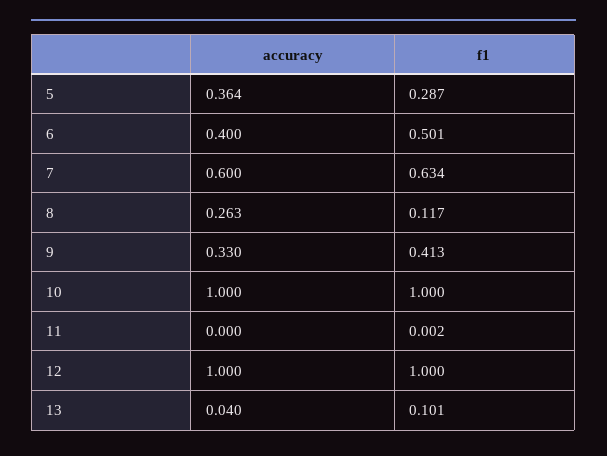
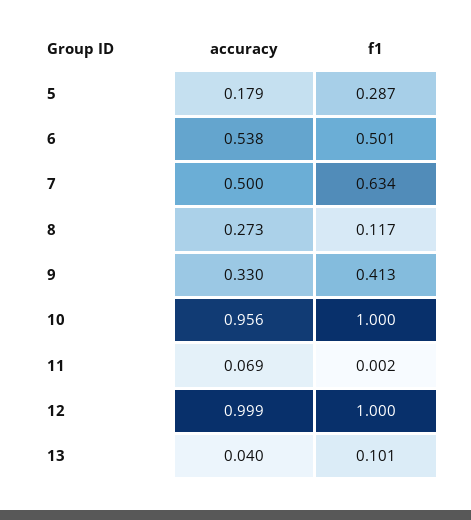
  {
    "accuracy": {
-     "5": 0.364,
+     "5": 0.179,
-     "6": 0.4,
+     "6": 0.538,
-     "7": 0.6,
+     "7": 0.5,
-     "8": 0.263,
+     "8": 0.273,
      "9": 0.33,
-     "10": 1,
+     "10": 0.956,
-     "11": 0,
+     "11": 0.069,
-     "12": 1,
+     "12": 0.999,
      "13": 0.04
    },
    "f1": {
      "5": 0.287,
      "6": 0.501,
      "7": 0.634,
      "8": 0.117,
      "9": 0.413,
      "10": 1,
      "11": 0.002,
      "12": 1,
      "13": 0.101
    }
  }

